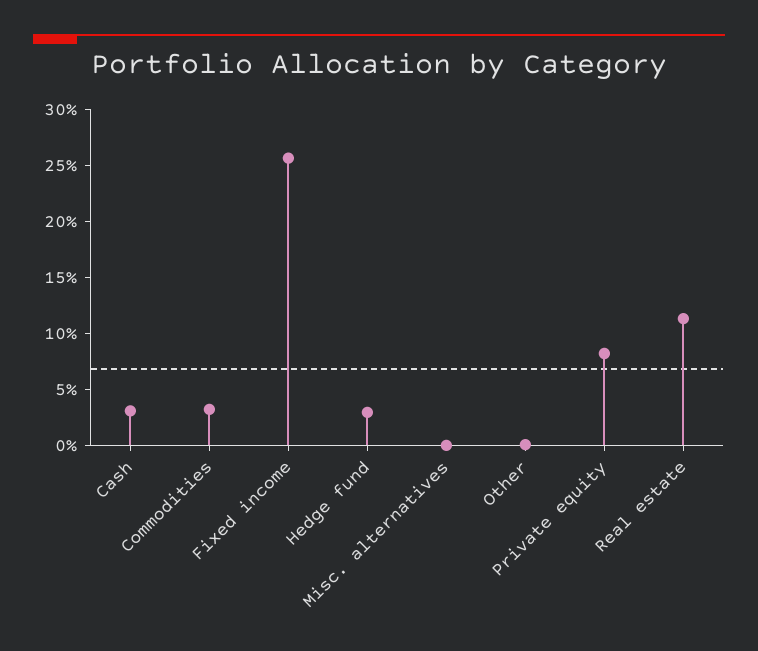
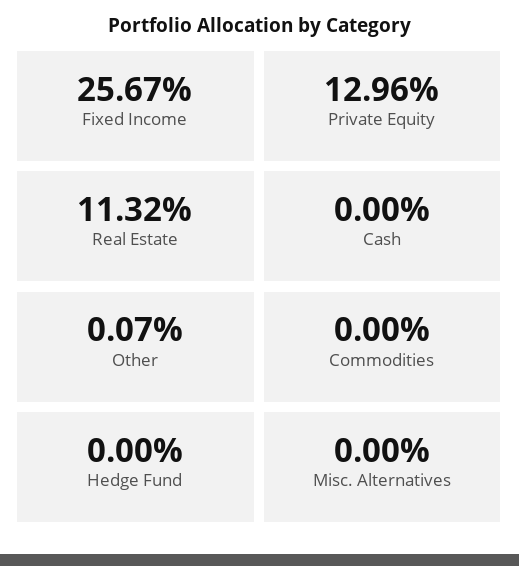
  {
-   "Cash": 3,
+   "Cash": 0,
-   "Commodities": 3,
+   "Commodities": 0,
    "Fixed income": 25.67,
-   "Hedge fund": 3,
+   "Hedge fund": 0,
    "Misc. alternatives": 0,
    "Other": 0.07,
-   "Private equity": 8,
+   "Private equity": 12.96,
    "Real estate": 11.32
  }

